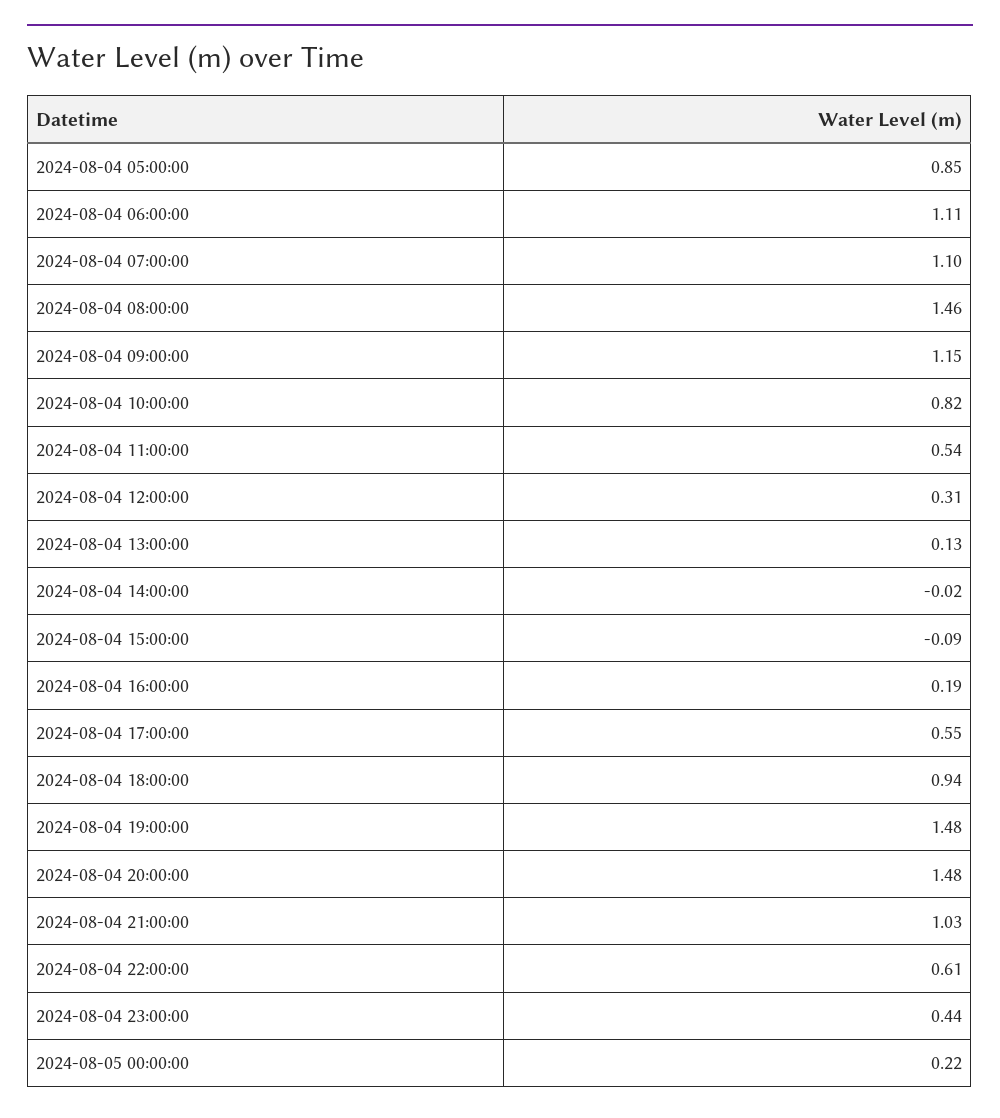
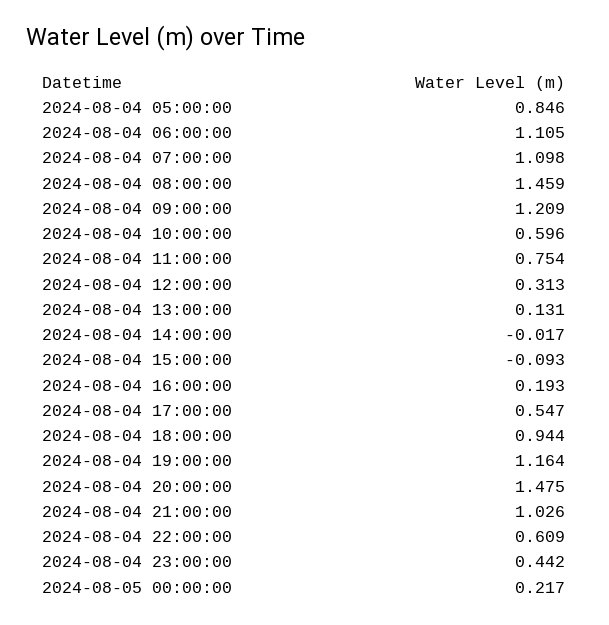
  {
    "2024-08-04 05:00:00": 0.846,
    "2024-08-04 06:00:00": 1.105,
    "2024-08-04 07:00:00": 1.098,
    "2024-08-04 08:00:00": 1.459,
-   "2024-08-04 09:00:00": 1.15,
+   "2024-08-04 09:00:00": 1.209,
-   "2024-08-04 10:00:00": 0.82,
+   "2024-08-04 10:00:00": 0.596,
-   "2024-08-04 11:00:00": 0.54,
+   "2024-08-04 11:00:00": 0.754,
    "2024-08-04 12:00:00": 0.313,
    "2024-08-04 13:00:00": 0.131,
    "2024-08-04 14:00:00": -0.017,
    "2024-08-04 15:00:00": -0.093,
    "2024-08-04 16:00:00": 0.193,
    "2024-08-04 17:00:00": 0.547,
    "2024-08-04 18:00:00": 0.944,
-   "2024-08-04 19:00:00": 1.48,
+   "2024-08-04 19:00:00": 1.164,
    "2024-08-04 20:00:00": 1.475,
    "2024-08-04 21:00:00": 1.026,
    "2024-08-04 22:00:00": 0.609,
    "2024-08-04 23:00:00": 0.442,
    "2024-08-05 00:00:00": 0.217
  }

